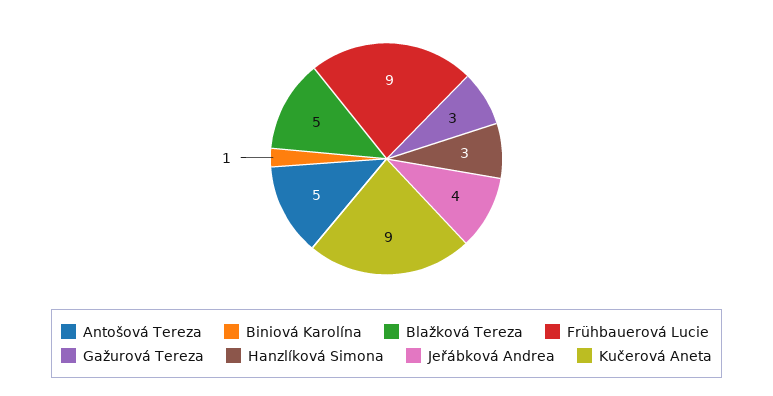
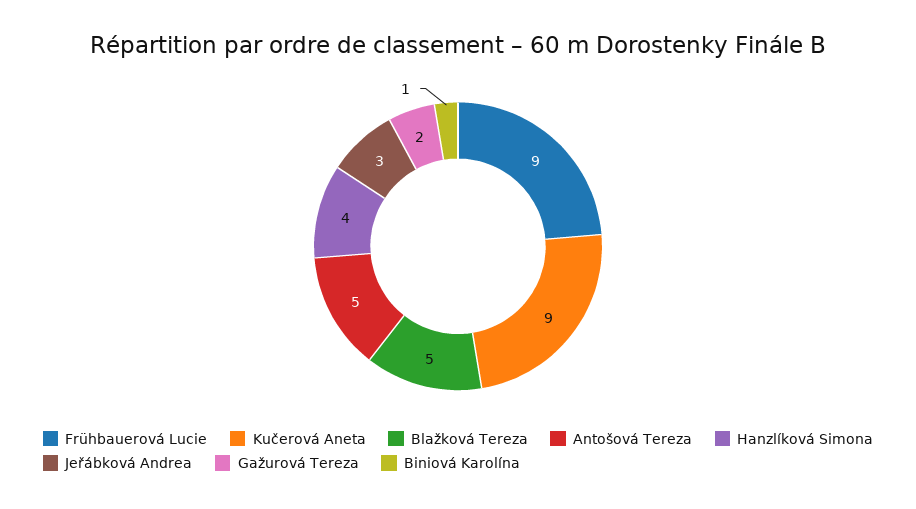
  {
    "Antošová Tereza": 5,
    "Biniová Karolína": 1,
    "Blažková Tereza": 5,
    "Frühbauerová Lucie": 9,
-   "Gažurová Tereza": 3,
+   "Gažurová Tereza": 2,
-   "Hanzlíková Simona": 3,
+   "Hanzlíková Simona": 4,
-   "Jeřábková Andrea": 4,
+   "Jeřábková Andrea": 3,
    "Kučerová Aneta": 9
  }

